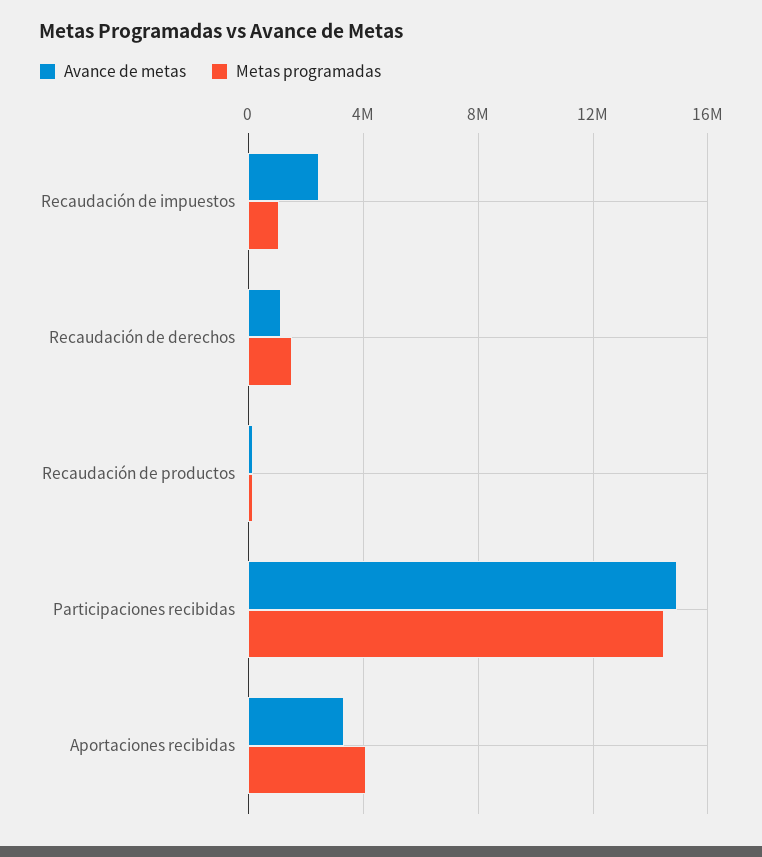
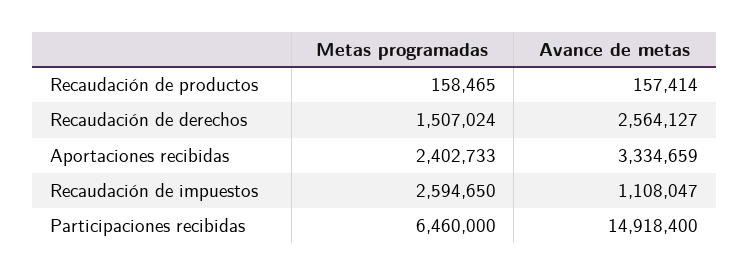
  {
    "Avance de metas": {
-     "Recaudación de impuestos": 2500000,
+     "Recaudación de impuestos": 1108047,
-     "Recaudación de derechos": 1000000,
+     "Recaudación de derechos": 2564127,
      "Recaudación de productos": 157414,
      "Participaciones recibidas": 14918400,
      "Aportaciones recibidas": 3334659
    },
    "Metas programadas": {
-     "Recaudación de impuestos": 1000000,
+     "Recaudación de impuestos": 2594650,
      "Recaudación de derechos": 1507024,
      "Recaudación de productos": 158465,
-     "Participaciones recibidas": 14500000,
+     "Participaciones recibidas": 6460000,
-     "Aportaciones recibidas": 4000000
+     "Aportaciones recibidas": 2402733
    }
  }

